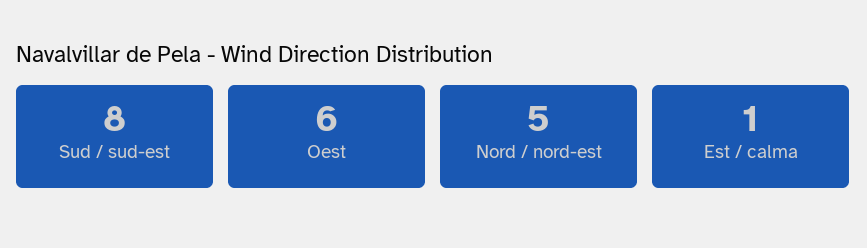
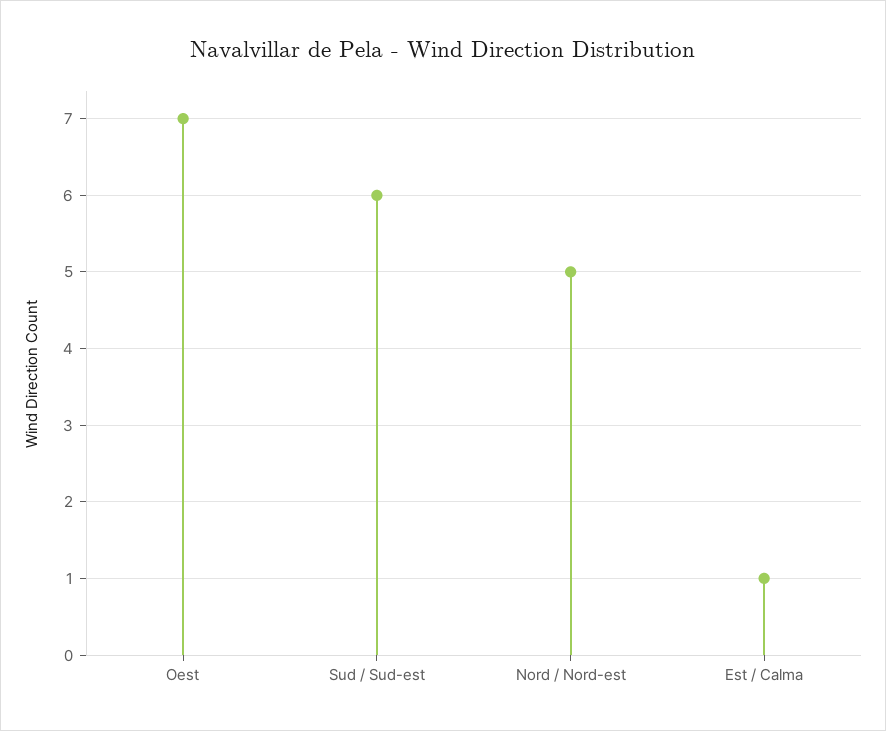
  {
-   "Sud / sud-est": 8,
+   "Sud / sud-est": 6,
-   "Oest": 6,
+   "Oest": 7,
    "Nord / nord-est": 5,
    "Est / calma": 1
  }

